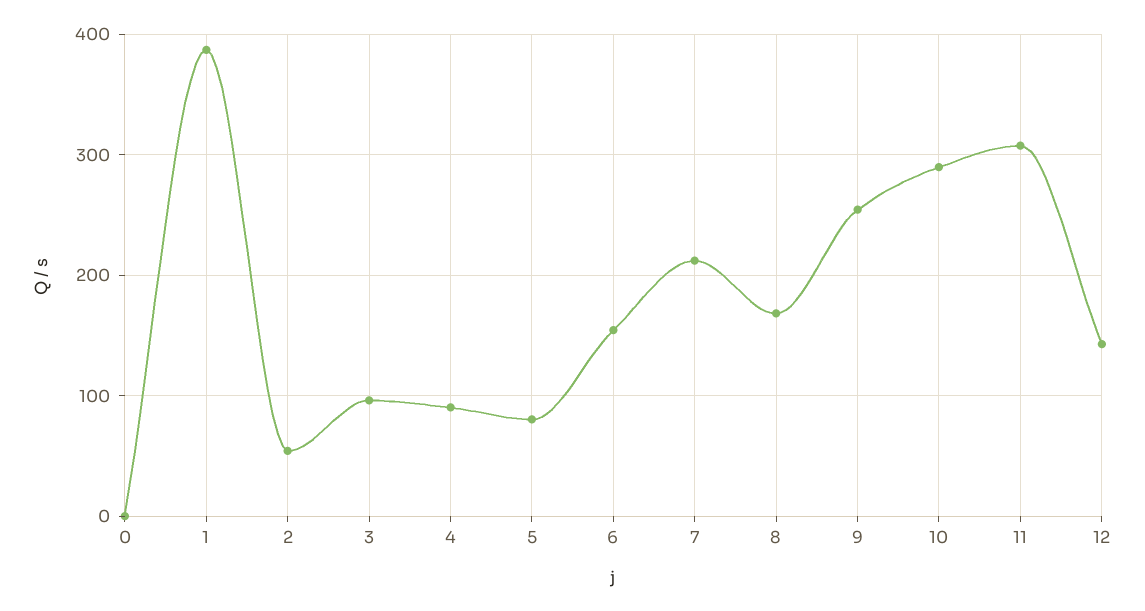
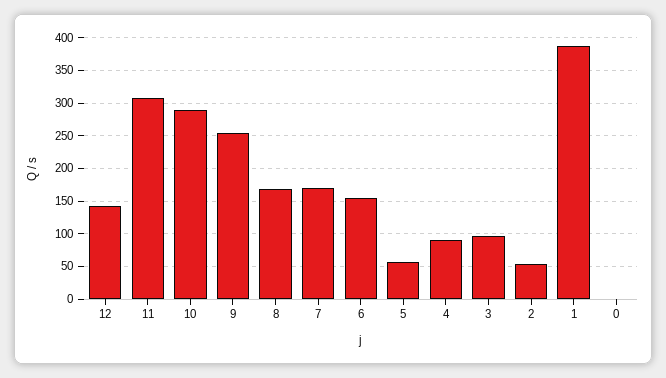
  {
    "0": 0,
    "1": 390,
    "2": 50,
    "3": 100,
    "4": 90,
-   "5": 80,
+   "5": 60,
    "6": 150,
-   "7": 210,
+   "7": 170,
    "8": 170,
    "9": 250,
    "10": 290,
    "11": 310,
    "12": 140
  }

